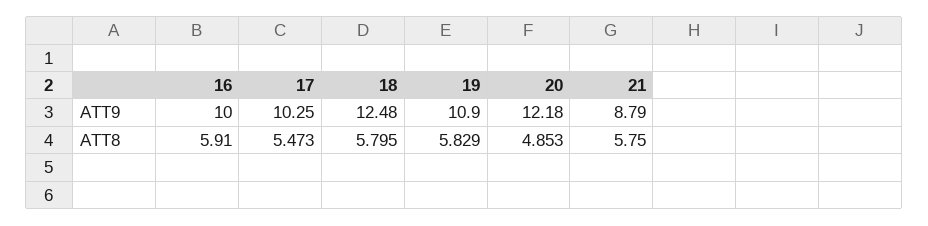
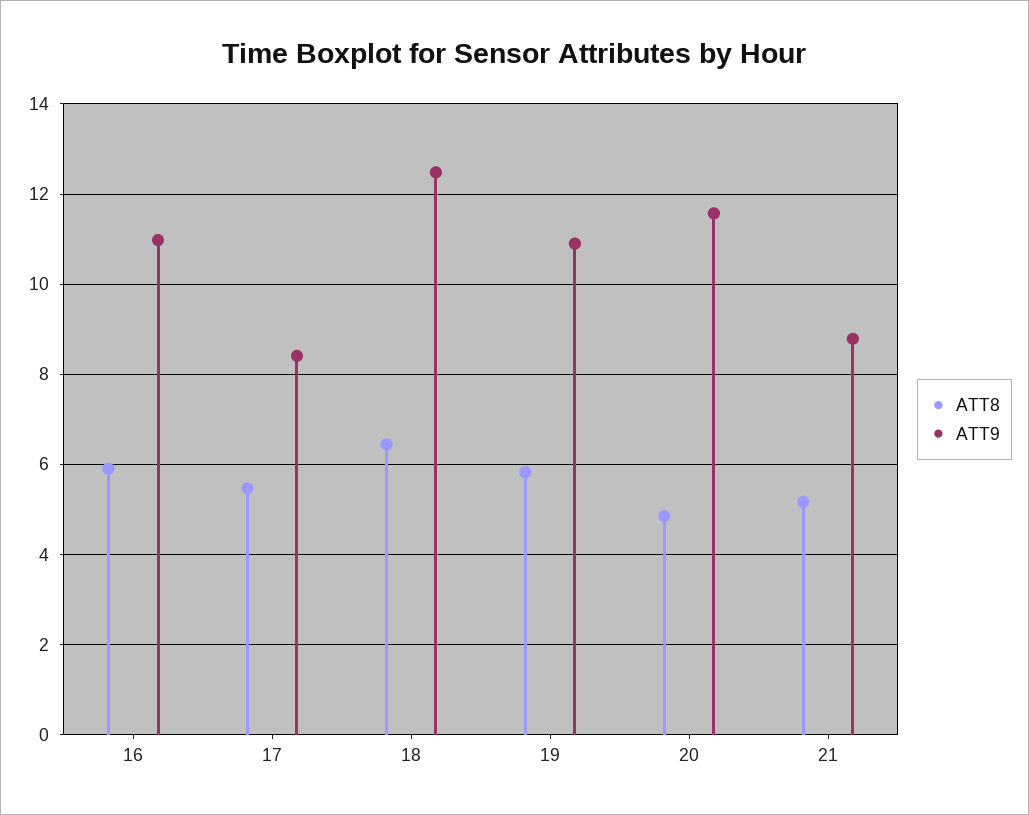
  {
    "ATT9": {
-     "16": 10,
+     "16": 11,
-     "17": 10.25,
+     "17": 8.4,
      "18": 12.48,
      "19": 10.9,
-     "20": 12.18,
+     "20": 11.6,
      "21": 8.79
    },
    "ATT8": {
      "16": 5.91,
      "17": 5.473,
-     "18": 5.795,
+     "18": 6.4,
      "19": 5.829,
      "20": 4.853,
-     "21": 5.75
+     "21": 5.2
    }
  }

